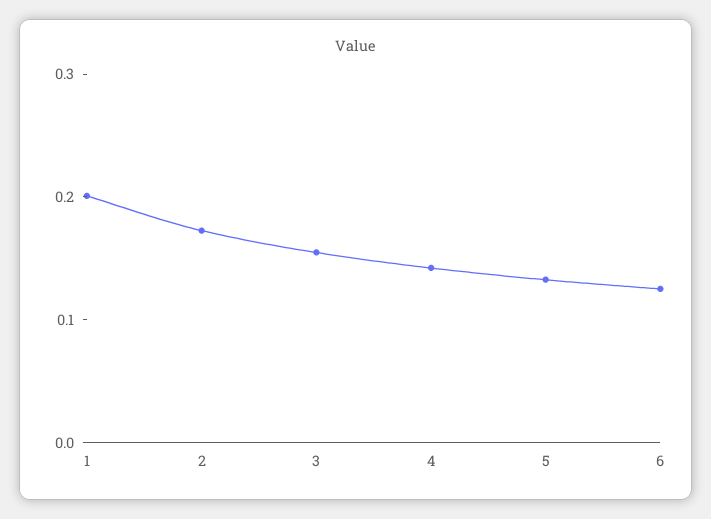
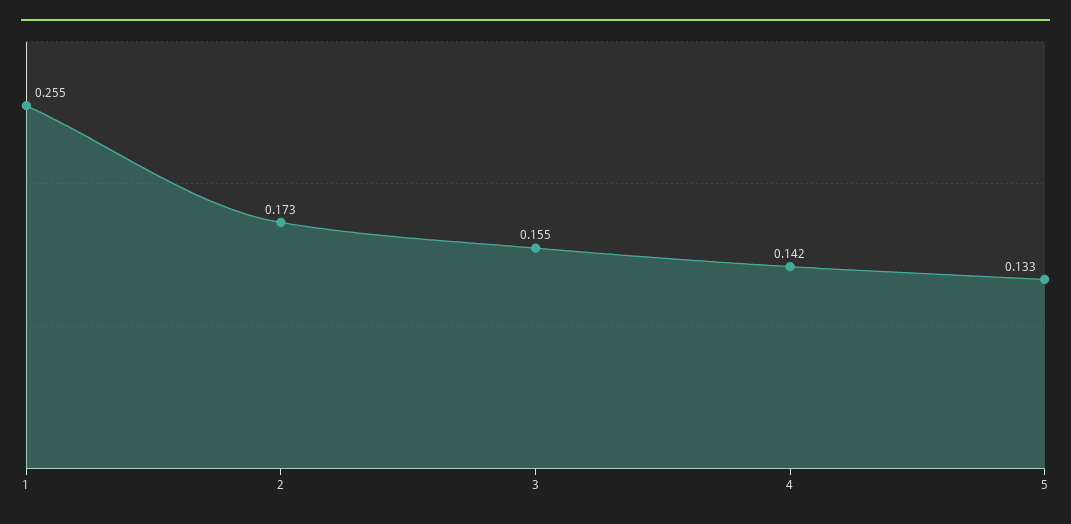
  {
-   "1": 0.2,
+   "1": 0.255,
    "2": 0.173,
    "3": 0.155,
    "4": 0.142,
-   "5": 0.133,
+   "5": 0.133
-   "6": 0.12
  }

